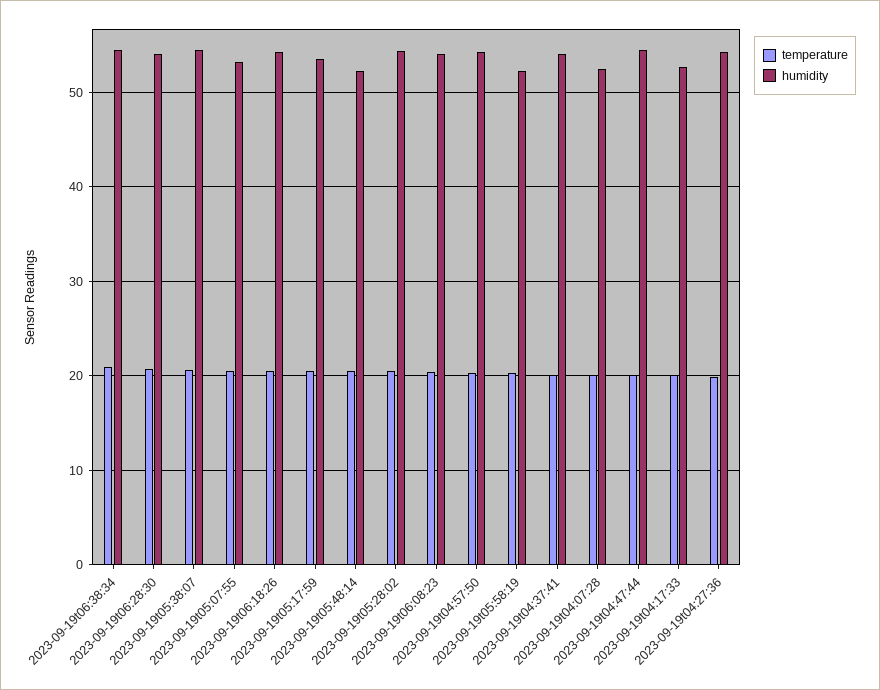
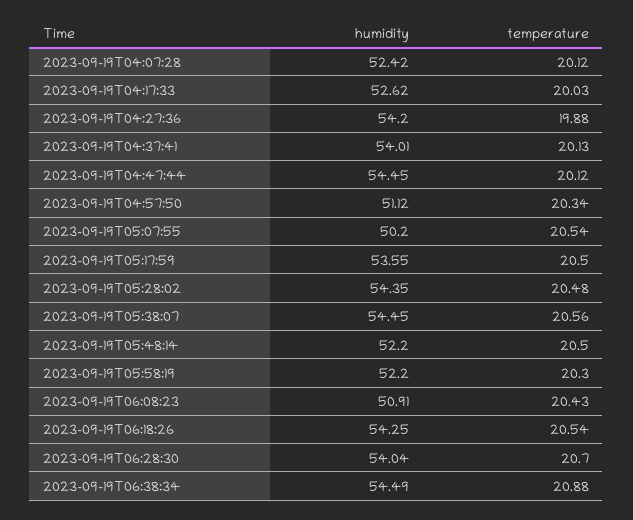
  {
    "temperature": {
      "2023-09-19t06:38:34": 20.88,
      "2023-09-19t06:28:30": 20.7,
      "2023-09-19t05:38:07": 20.56,
      "2023-09-19t05:07:55": 20.54,
      "2023-09-19t06:18:26": 20.54,
      "2023-09-19t05:17:59": 20.5,
      "2023-09-19t05:48:14": 20.5,
      "2023-09-19t05:28:02": 20.48,
      "2023-09-19t06:08:23": 20.43,
      "2023-09-19t04:57:50": 20.34,
      "2023-09-19t05:58:19": 20.3,
      "2023-09-19t04:37:41": 20.13,
      "2023-09-19t04:07:28": 20.12,
      "2023-09-19t04:47:44": 20.12,
      "2023-09-19t04:17:33": 20.03,
      "2023-09-19t04:27:36": 19.88
    },
    "humidity": {
      "2023-09-19t06:38:34": 54.49,
      "2023-09-19t06:28:30": 54.04,
      "2023-09-19t05:38:07": 54.45,
-     "2023-09-19t05:07:55": 53,
+     "2023-09-19t05:07:55": 50.2,
      "2023-09-19t06:18:26": 54.25,
      "2023-09-19t05:17:59": 53.55,
      "2023-09-19t05:48:14": 52.2,
      "2023-09-19t05:28:02": 54.35,
-     "2023-09-19t06:08:23": 54,
+     "2023-09-19t06:08:23": 50.91,
-     "2023-09-19t04:57:50": 54,
+     "2023-09-19t04:57:50": 51.12,
      "2023-09-19t05:58:19": 52.2,
      "2023-09-19t04:37:41": 54.01,
      "2023-09-19t04:07:28": 52.42,
      "2023-09-19t04:47:44": 54.45,
      "2023-09-19t04:17:33": 52.62,
      "2023-09-19t04:27:36": 54.2
    }
  }

